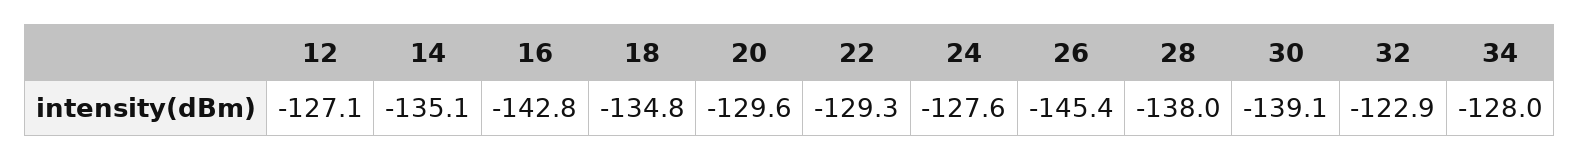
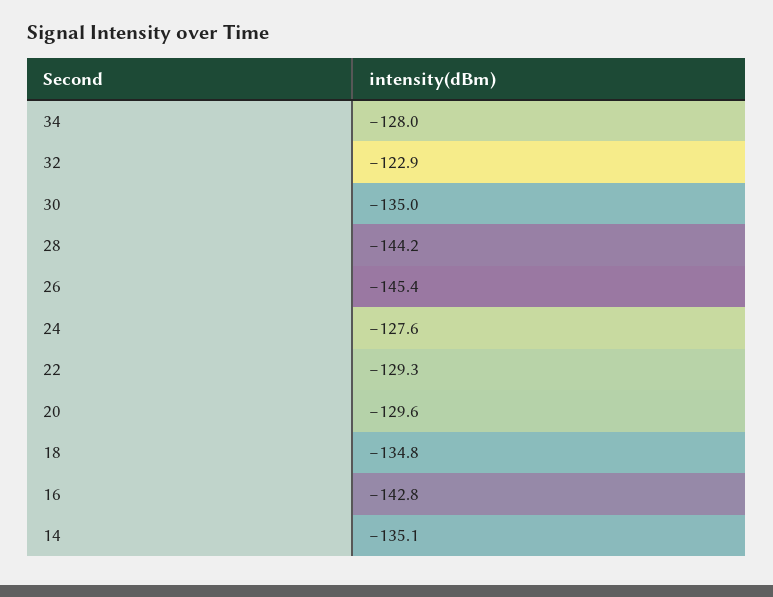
  {
-   "12": -127.1,
    "14": -135.1,
    "16": -142.8,
    "18": -134.8,
    "20": -129.6,
    "22": -129.3,
    "24": -127.6,
    "26": -145.4,
-   "28": -138,
+   "28": -144.2,
-   "30": -139.1,
+   "30": -135,
    "32": -122.9,
    "34": -128
  }

